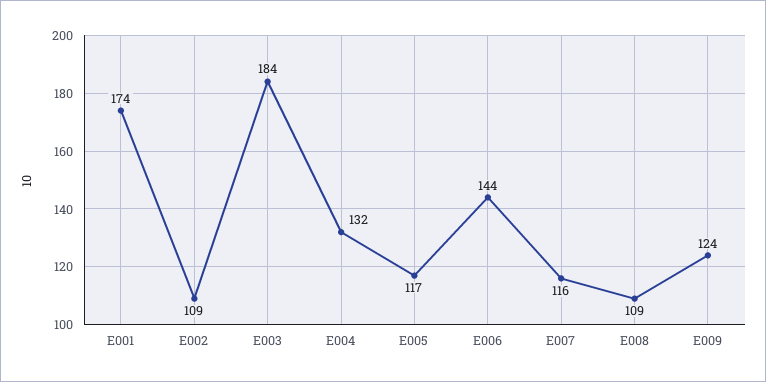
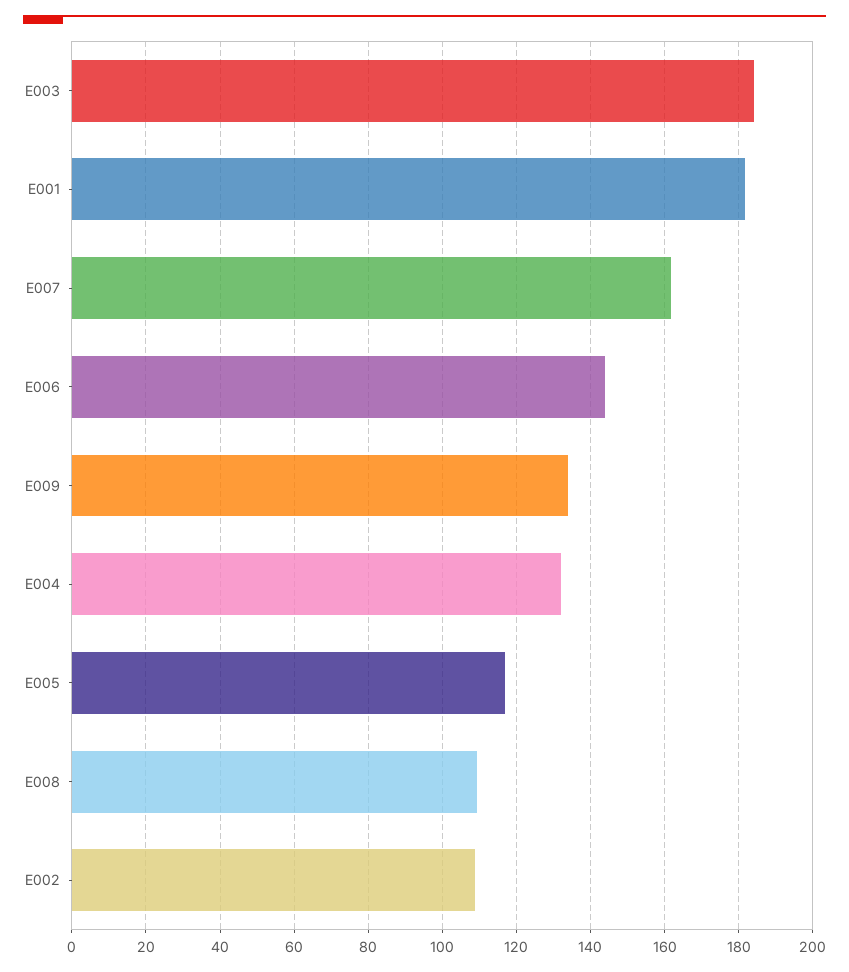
  {
-   "E001": 174,
+   "E001": 182,
    "E002": 109,
    "E003": 184,
    "E004": 132,
    "E005": 117,
    "E006": 144,
-   "E007": 116,
+   "E007": 162,
    "E008": 109,
-   "E009": 124
+   "E009": 134
  }

